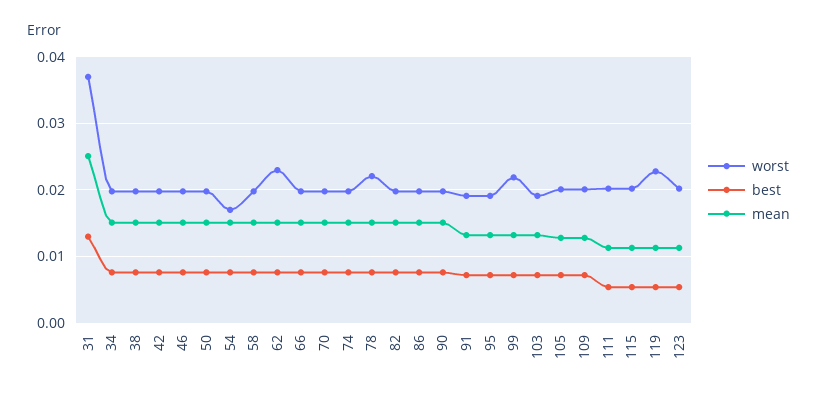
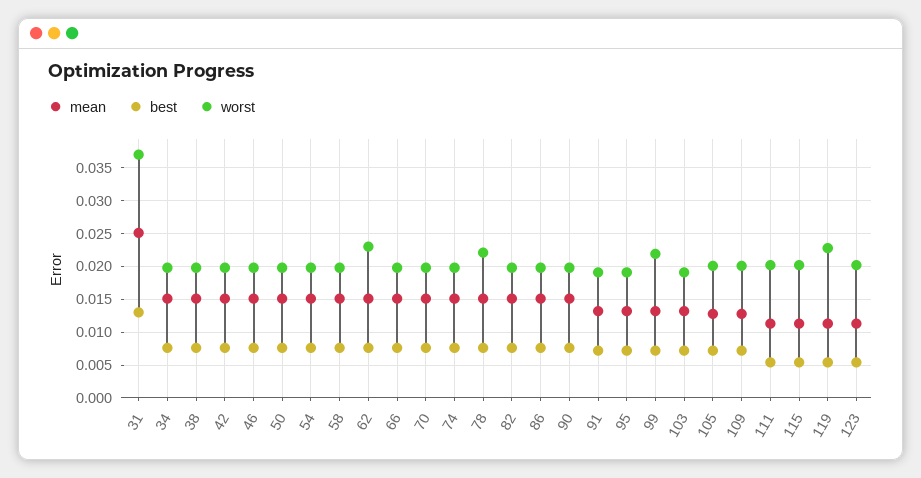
  {
    "worst": {
      "31": 0.037,
      "34": 0.02,
      "38": 0.02,
      "42": 0.02,
      "46": 0.02,
      "50": 0.02,
-     "54": 0.017,
+     "54": 0.02,
      "58": 0.02,
      "62": 0.023,
      "66": 0.02,
      "70": 0.02,
      "74": 0.02,
      "78": 0.022,
      "82": 0.02,
      "86": 0.02,
      "90": 0.02,
      "91": 0.019,
      "95": 0.019,
      "99": 0.022,
      "103": 0.019,
      "105": 0.02,
      "109": 0.02,
      "111": 0.02,
      "115": 0.02,
      "119": 0.023,
      "123": 0.02
    },
    "best": {
      "31": 0.013,
      "34": 0.008,
      "38": 0.008,
      "42": 0.008,
      "46": 0.008,
      "50": 0.008,
      "54": 0.008,
      "58": 0.008,
      "62": 0.008,
      "66": 0.008,
      "70": 0.008,
      "74": 0.008,
      "78": 0.008,
      "82": 0.008,
      "86": 0.008,
      "90": 0.008,
      "91": 0.007,
      "95": 0.007,
      "99": 0.007,
      "103": 0.007,
      "105": 0.007,
      "109": 0.007,
      "111": 0.005,
      "115": 0.005,
      "119": 0.005,
      "123": 0.005
    },
    "mean": {
      "31": 0.025,
      "34": 0.015,
      "38": 0.015,
      "42": 0.015,
      "46": 0.015,
      "50": 0.015,
      "54": 0.015,
      "58": 0.015,
      "62": 0.015,
      "66": 0.015,
      "70": 0.015,
      "74": 0.015,
      "78": 0.015,
      "82": 0.015,
      "86": 0.015,
      "90": 0.015,
      "91": 0.013,
      "95": 0.013,
      "99": 0.013,
      "103": 0.013,
      "105": 0.013,
      "109": 0.013,
      "111": 0.011,
      "115": 0.011,
      "119": 0.011,
      "123": 0.011
    }
  }

